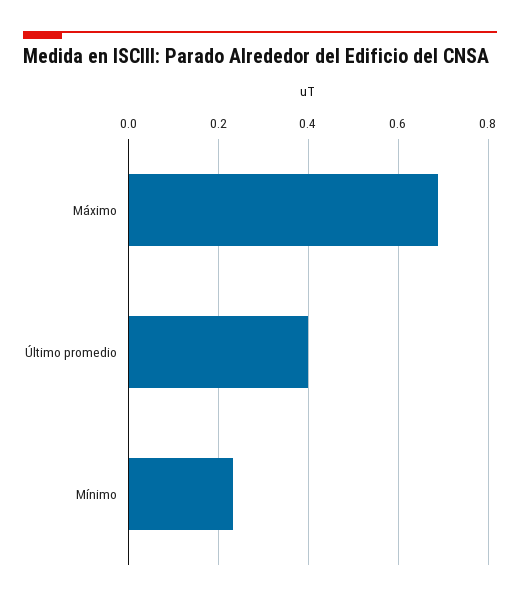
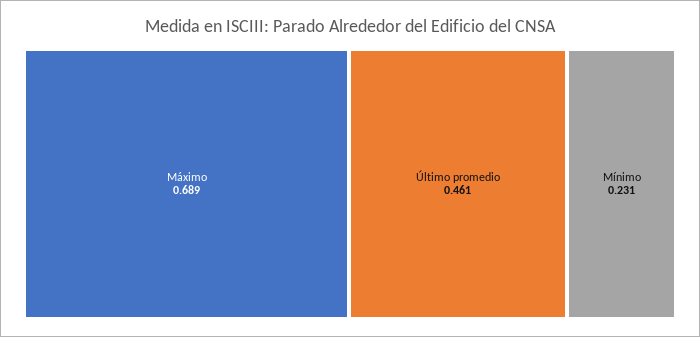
  {
    "Máximo": 0.689,
-   "Último promedio": 0.4,
+   "Último promedio": 0.461,
    "Mínimo": 0.231
  }

